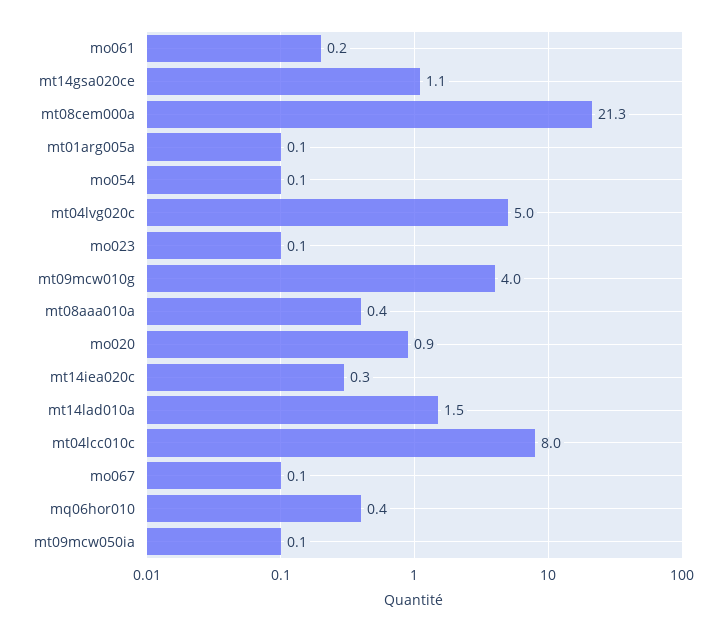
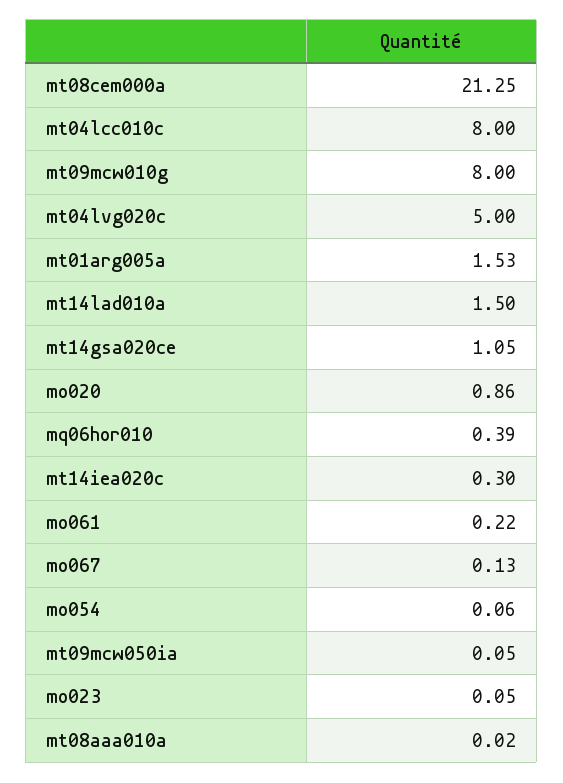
  {
    "mo061": 0.22,
    "mt14gsa020ce": 1.05,
    "mt08cem000a": 21.25,
-   "mt01arg005a": 0.1,
+   "mt01arg005a": 1.53,
    "mo054": 0.06,
    "mt04lvg020c": 5,
    "mo023": 0.05,
-   "mt09mcw010g": 4,
+   "mt09mcw010g": 8,
-   "mt08aaa010a": 0.4,
+   "mt08aaa010a": 0.02,
    "mo020": 0.86,
    "mt14iea020c": 0.3,
    "mt14lad010a": 1.5,
    "mt04lcc010c": 8,
    "mo067": 0.13,
    "mq06hor010": 0.39,
    "mt09mcw050ia": 0.05
  }

